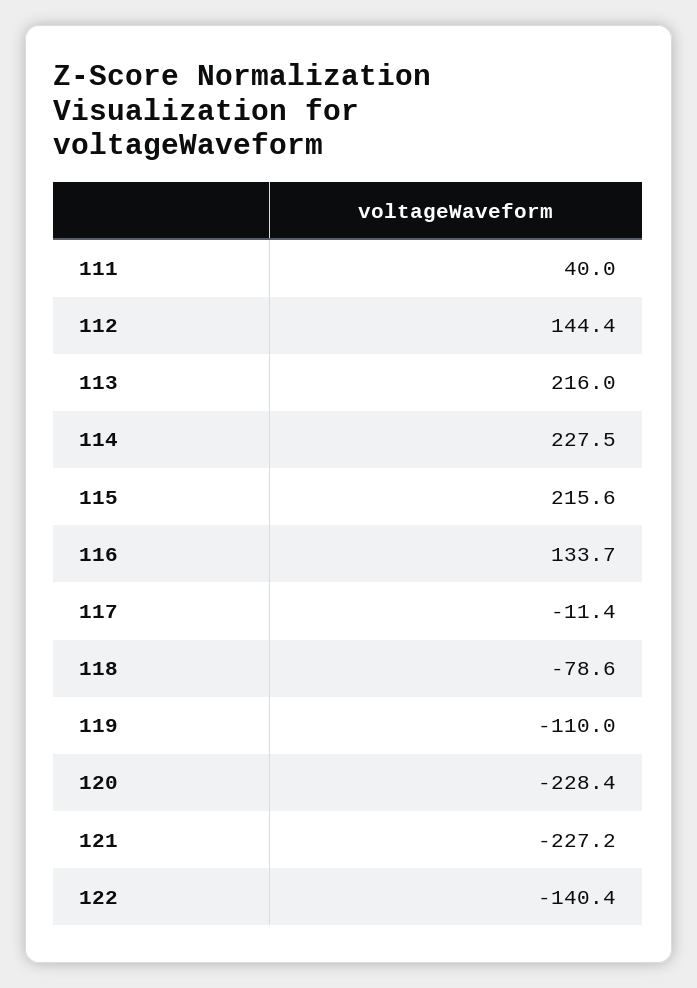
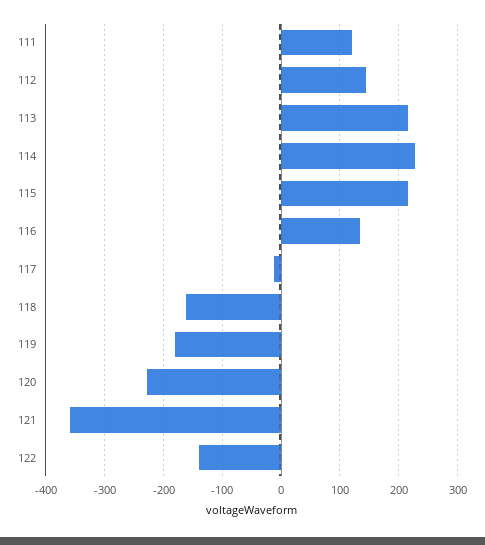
  {
-   "111": 40,
+   "111": 120,
    "112": 144.4,
    "113": 216,
    "114": 227.5,
    "115": 215.6,
    "116": 133.7,
    "117": -11.4,
-   "118": -78.6,
+   "118": -160,
-   "119": -110,
+   "119": -180,
    "120": -228.4,
-   "121": -227.2,
+   "121": -360,
    "122": -140.4
  }

